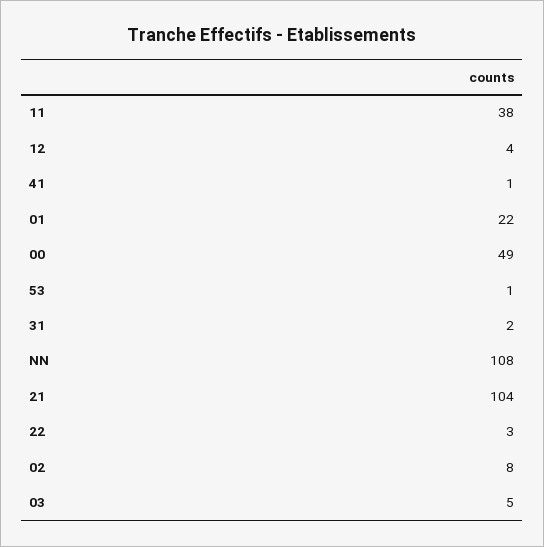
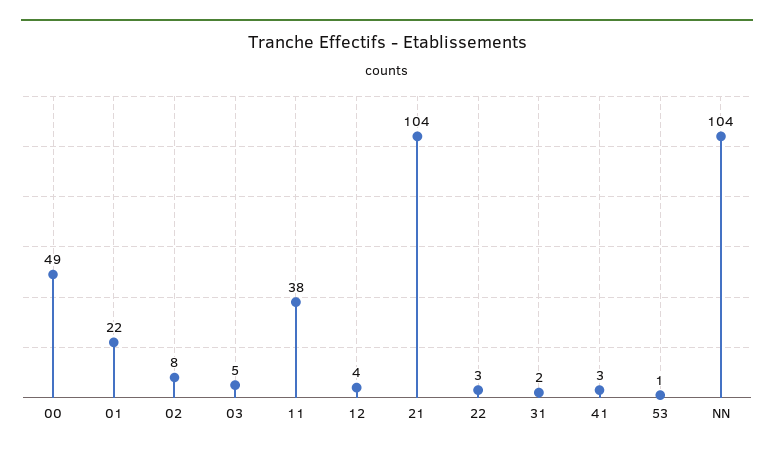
  {
    "11": 38,
    "12": 4,
-   "41": 1,
+   "41": 3,
    "01": 22,
    "00": 49,
    "53": 1,
    "31": 2,
-   "NN": 108,
+   "NN": 104,
    "21": 104,
    "22": 3,
    "02": 8,
    "03": 5
  }

